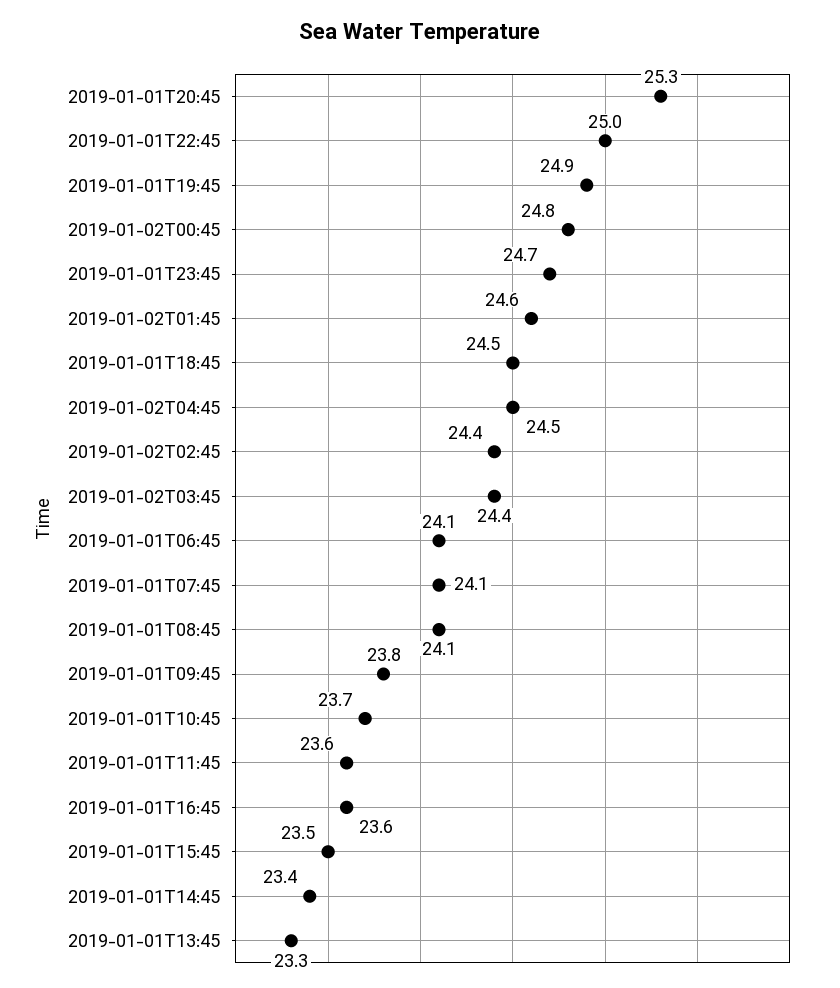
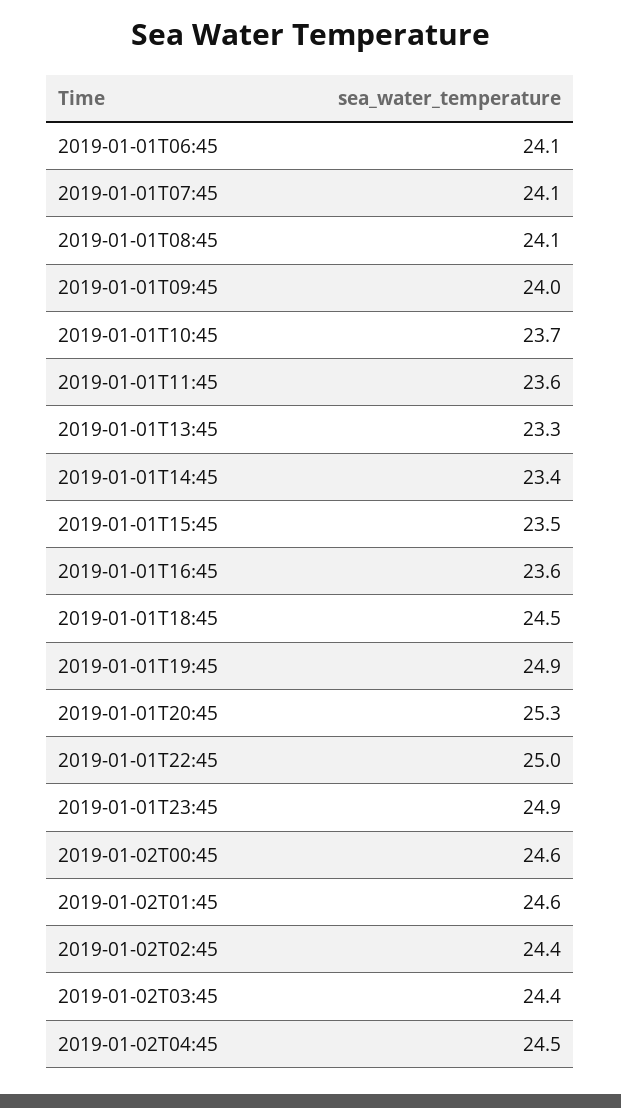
  {
    "2019-01-01T20:45": 25.3,
    "2019-01-01T22:45": 25,
    "2019-01-01T19:45": 24.9,
-   "2019-01-02T00:45": 24.8,
+   "2019-01-02T00:45": 24.6,
-   "2019-01-01T23:45": 24.7,
+   "2019-01-01T23:45": 24.9,
    "2019-01-02T01:45": 24.6,
    "2019-01-01T18:45": 24.5,
    "2019-01-02T04:45": 24.5,
    "2019-01-02T02:45": 24.4,
    "2019-01-02T03:45": 24.4,
    "2019-01-01T06:45": 24.1,
    "2019-01-01T07:45": 24.1,
    "2019-01-01T08:45": 24.1,
-   "2019-01-01T09:45": 23.8,
+   "2019-01-01T09:45": 24,
    "2019-01-01T10:45": 23.7,
    "2019-01-01T11:45": 23.6,
    "2019-01-01T16:45": 23.6,
    "2019-01-01T15:45": 23.5,
    "2019-01-01T14:45": 23.4,
    "2019-01-01T13:45": 23.3
  }

